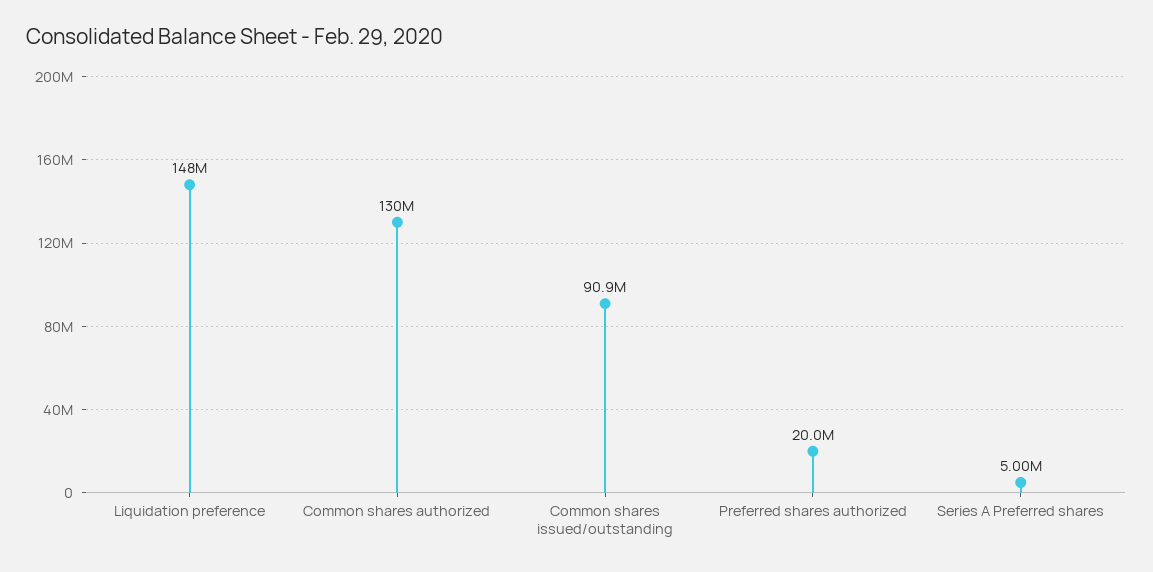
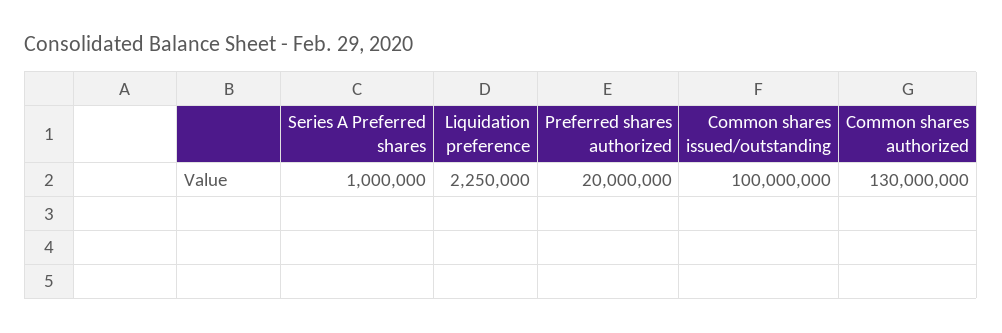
  {
-   "Liquidation preference": 148000000,
+   "Liquidation preference": 2250000,
    "Common shares authorized": 130000000,
-   "Common shares issued/outstanding": 90900000,
+   "Common shares issued/outstanding": 100000000,
    "Preferred shares authorized": 20000000,
-   "Series A Preferred shares": 5000000
+   "Series A Preferred shares": 1000000
  }

